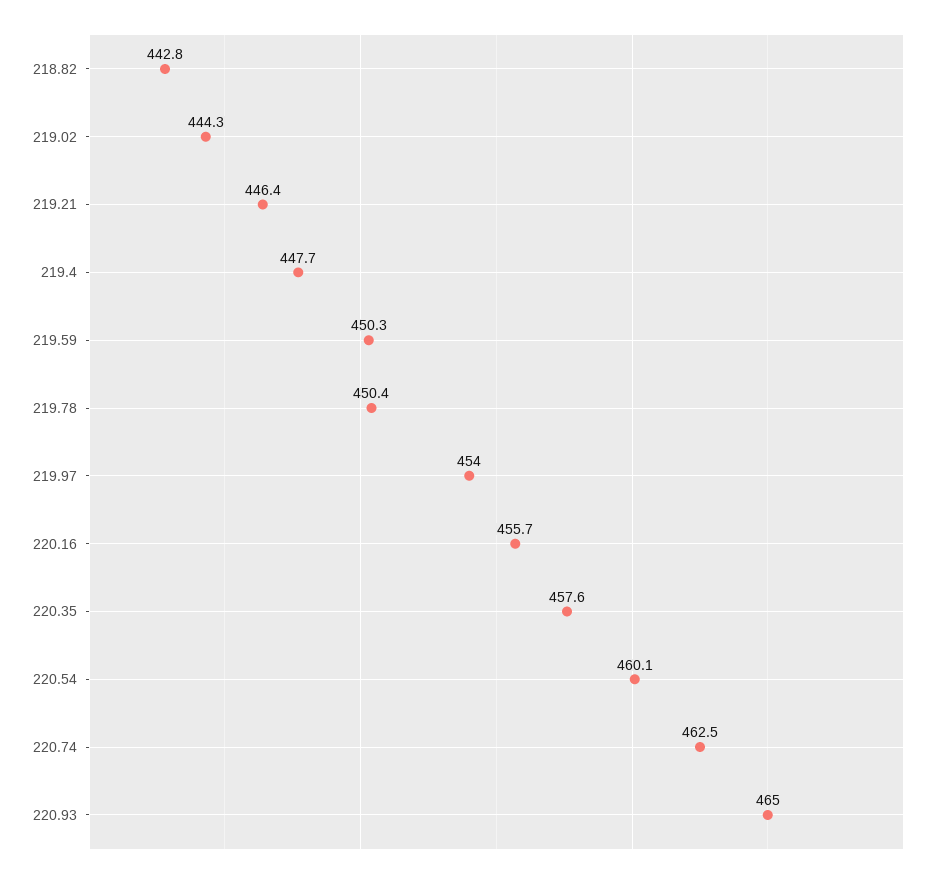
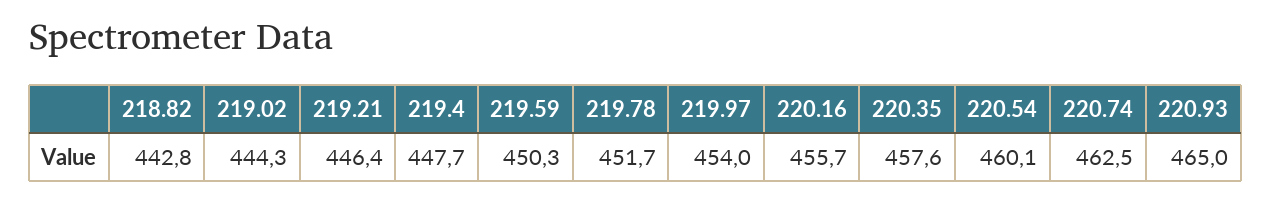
  {
    "218.82": 442.8,
    "219.02": 444.3,
    "219.21": 446.4,
    "219.4": 447.7,
    "219.59": 450.3,
-   "219.78": 450.4,
+   "219.78": 451.7,
    "219.97": 454,
    "220.16": 455.7,
    "220.35": 457.6,
    "220.54": 460.1,
    "220.74": 462.5,
    "220.93": 465
  }

